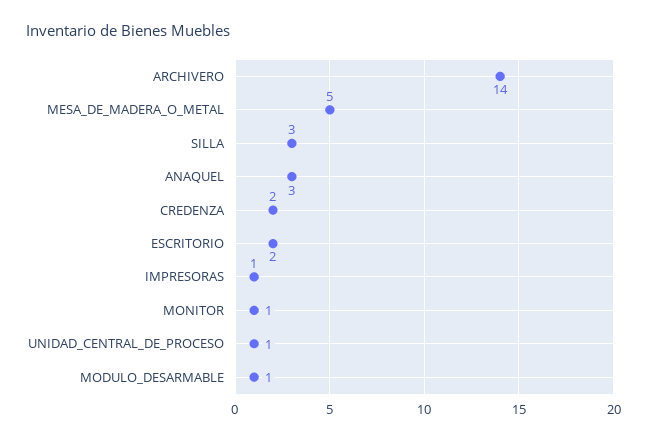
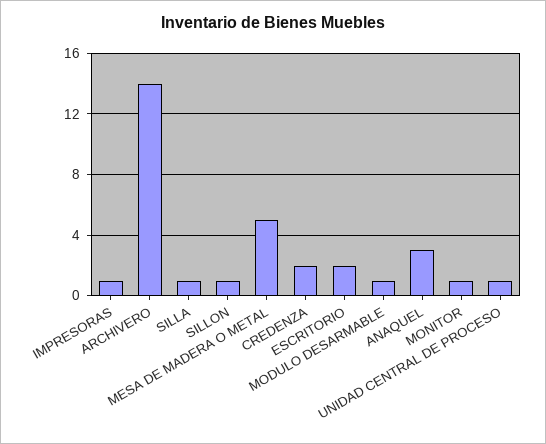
  {
    "ARCHIVERO": 14,
    "MESA_DE_MADERA_O_METAL": 5,
-   "SILLA": 3,
+   "SILLA": 1,
    "ANAQUEL": 3,
    "CREDENZA": 2,
    "ESCRITORIO": 2,
    "IMPRESORAS": 1,
    "MONITOR": 1,
    "UNIDAD_CENTRAL_DE_PROCESO": 1,
-   "MODULO_DESARMABLE": 1
+   "MODULO_DESARMABLE": 1,
+   "SILLON": 1
  }

